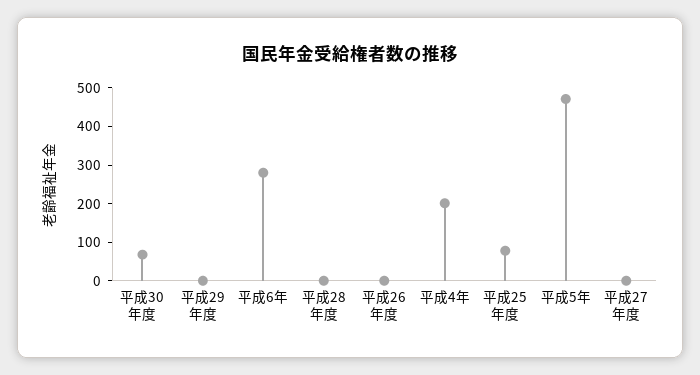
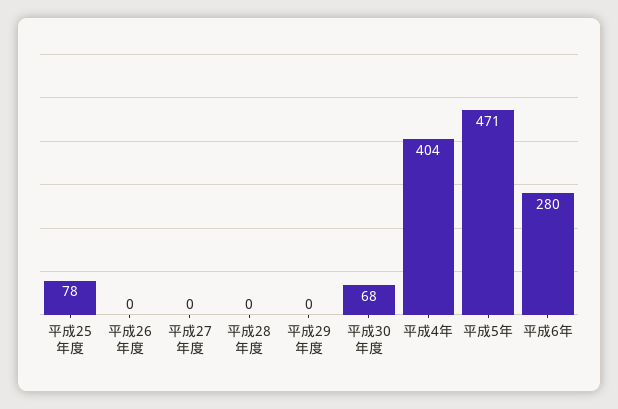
  {
    "平成30年度": 68,
    "平成29年度": 0,
    "平成6年": 280,
    "平成28年度": 0,
    "平成26年度": 0,
-   "平成4年": 200,
+   "平成4年": 404,
    "平成25年度": 78,
    "平成5年": 471,
    "平成27年度": 0
  }

